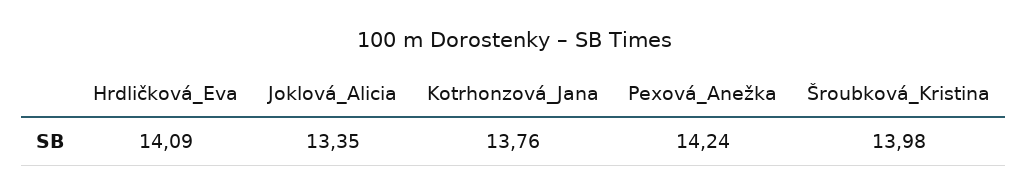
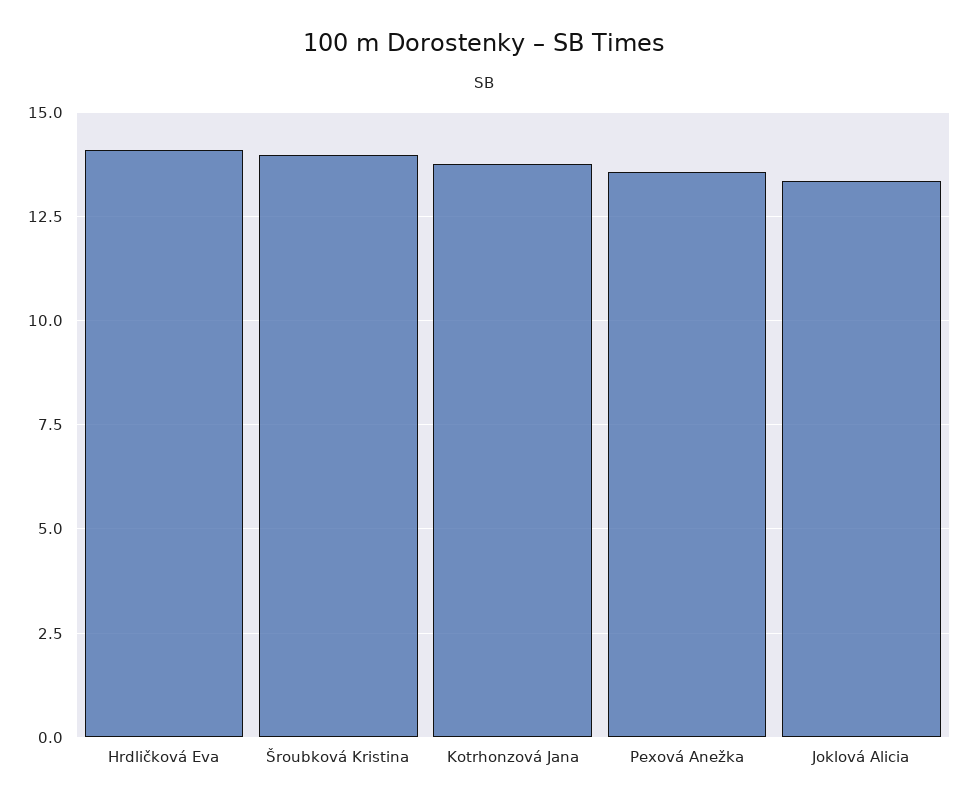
  {
    "Hrdličková_Eva": 14.09,
    "Joklová_Alicia": 13.35,
    "Kotrhonzová_Jana": 13.76,
-   "Pexová_Anežka": 14.24,
+   "Pexová_Anežka": 13.5,
    "Šroubková_Kristina": 13.98
  }

